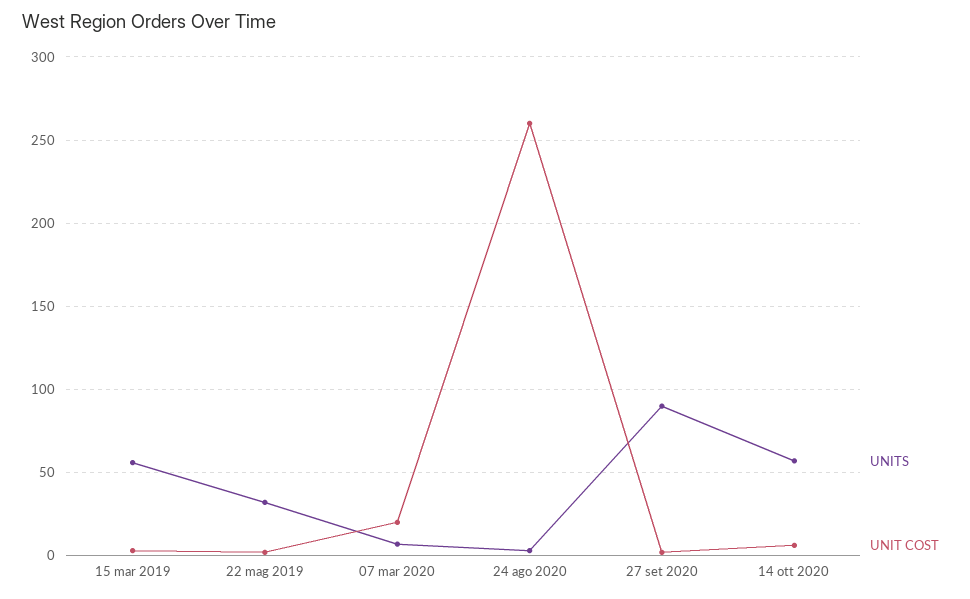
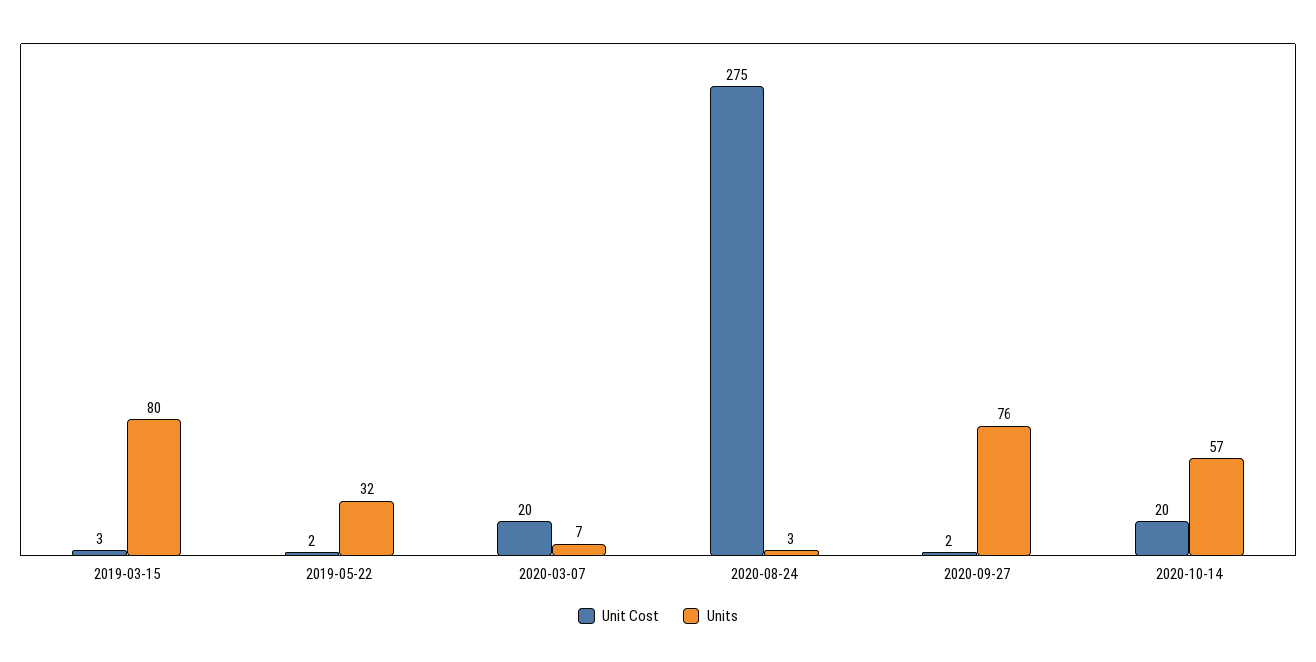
  {
    "UNITS": {
-     "15 mar 2019": 55,
+     "15 mar 2019": 80,
      "22 mag 2019": 32,
      "07 mar 2020": 7,
      "24 ago 2020": 3,
-     "27 set 2020": 90,
+     "27 set 2020": 76,
      "14 ott 2020": 57
    },
    "UNIT COST": {
      "15 mar 2019": 3,
      "22 mag 2019": 2,
      "07 mar 2020": 20,
-     "24 ago 2020": 260,
+     "24 ago 2020": 275,
      "27 set 2020": 2,
-     "14 ott 2020": 5
+     "14 ott 2020": 20
    }
  }

